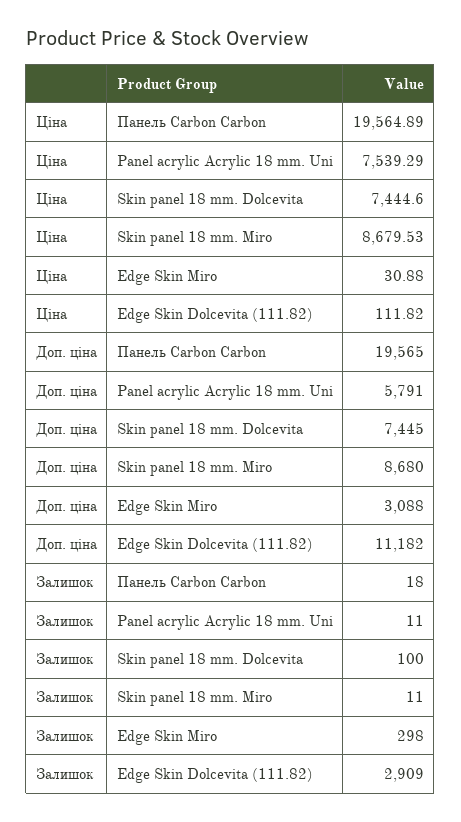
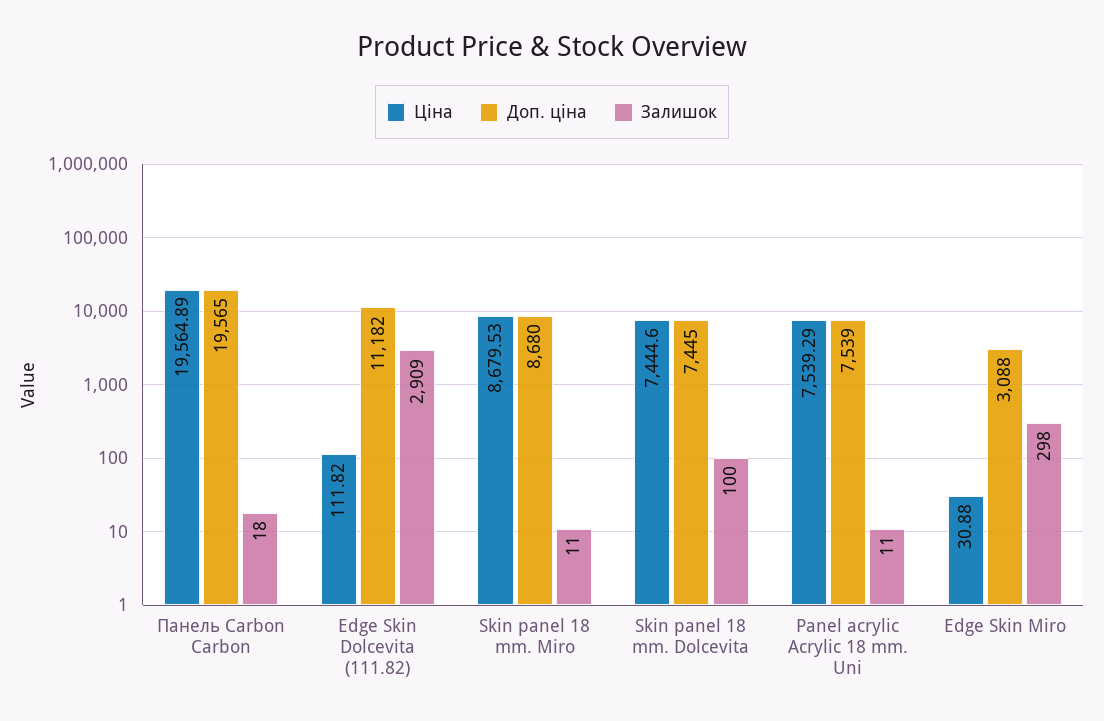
  {
    "Ціна": {
      "Панель Carbon Carbon": 19564.89,
      "Panel acrylic Acrylic 18 mm. Uni": 7539.29,
      "Skin panel 18 mm. Dolcevita": 7444.6,
      "Skin panel 18 mm. Miro": 8679.53,
      "Edge Skin Miro": 30.88,
      "Edge Skin Dolcevita (111.82)": 111.82
    },
    "Доп. ціна": {
      "Панель Carbon Carbon": 19565,
-     "Panel acrylic Acrylic 18 mm. Uni": 5791,
+     "Panel acrylic Acrylic 18 mm. Uni": 7539,
      "Skin panel 18 mm. Dolcevita": 7445,
      "Skin panel 18 mm. Miro": 8680,
      "Edge Skin Miro": 3088,
      "Edge Skin Dolcevita (111.82)": 11182
    },
    "Залишок": {
      "Панель Carbon Carbon": 18,
      "Panel acrylic Acrylic 18 mm. Uni": 11,
      "Skin panel 18 mm. Dolcevita": 100,
      "Skin panel 18 mm. Miro": 11,
      "Edge Skin Miro": 298,
      "Edge Skin Dolcevita (111.82)": 2909
    }
  }

